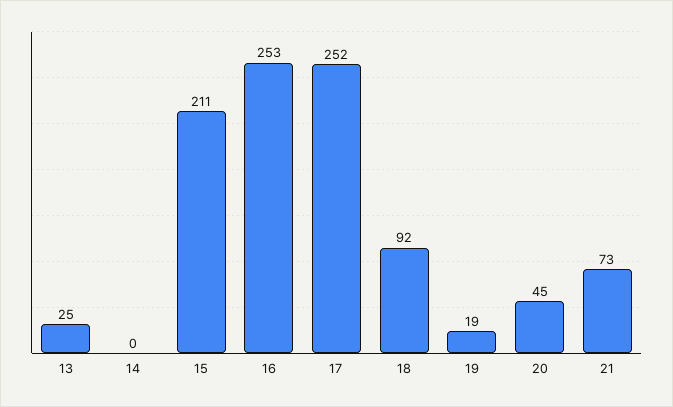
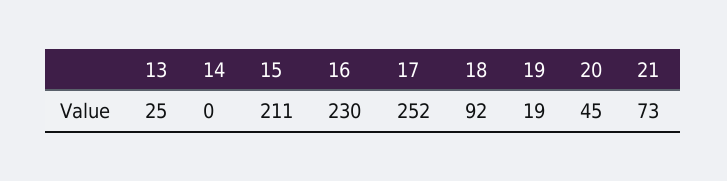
  {
    "13": 25,
    "14": 0,
    "15": 211,
-   "16": 253,
+   "16": 230,
    "17": 252,
    "18": 92,
    "19": 19,
    "20": 45,
    "21": 73
  }

